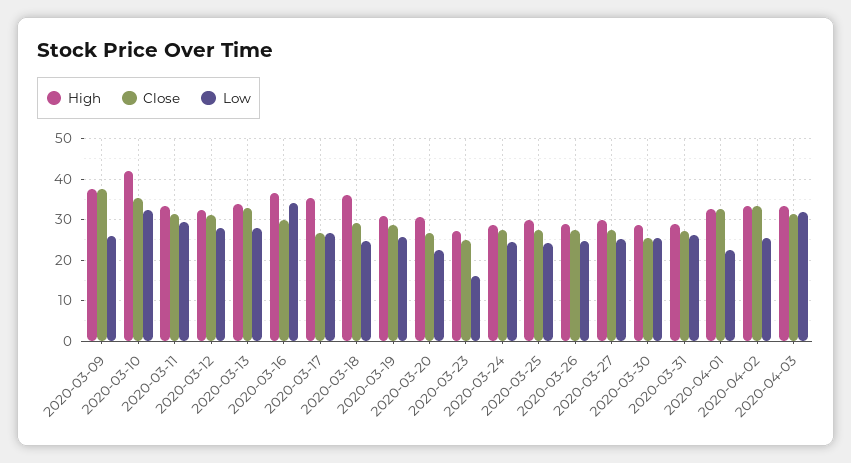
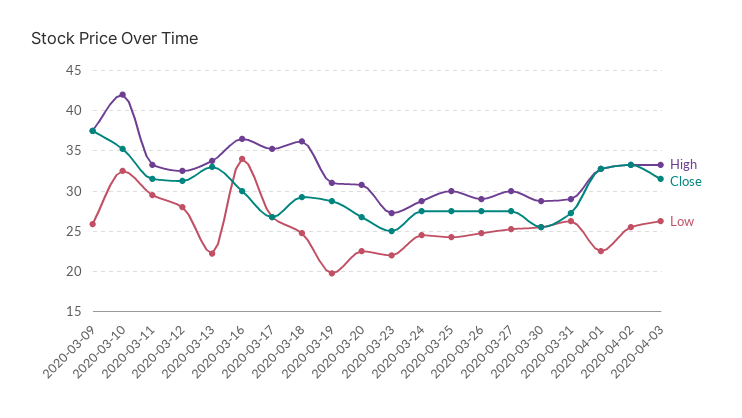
  {
    "High": {
      "2020-03-09": 38,
      "2020-03-10": 42,
      "2020-03-11": 33,
      "2020-03-12": 33,
      "2020-03-13": 34,
      "2020-03-16": 37,
      "2020-03-17": 35,
      "2020-03-18": 36,
      "2020-03-19": 31,
      "2020-03-20": 31,
      "2020-03-23": 27,
      "2020-03-24": 29,
      "2020-03-25": 30,
      "2020-03-26": 29,
      "2020-03-27": 30,
      "2020-03-30": 29,
      "2020-03-31": 29,
      "2020-04-01": 33,
      "2020-04-02": 33,
      "2020-04-03": 33
    },
    "Close": {
      "2020-03-09": 38,
      "2020-03-10": 35,
      "2020-03-11": 32,
      "2020-03-12": 31,
      "2020-03-13": 33,
      "2020-03-16": 30,
      "2020-03-17": 27,
      "2020-03-18": 29,
      "2020-03-19": 29,
      "2020-03-20": 27,
      "2020-03-23": 25,
      "2020-03-24": 28,
      "2020-03-25": 28,
      "2020-03-26": 28,
      "2020-03-27": 28,
      "2020-03-30": 26,
      "2020-03-31": 27,
      "2020-04-01": 33,
      "2020-04-02": 33,
      "2020-04-03": 32
    },
    "Low": {
      "2020-03-09": 26,
      "2020-03-10": 33,
      "2020-03-11": 30,
      "2020-03-12": 28,
-     "2020-03-13": 28,
+     "2020-03-13": 22,
      "2020-03-16": 34,
      "2020-03-17": 27,
      "2020-03-18": 25,
-     "2020-03-19": 26,
+     "2020-03-19": 20,
      "2020-03-20": 23,
-     "2020-03-23": 16,
+     "2020-03-23": 22,
      "2020-03-24": 25,
      "2020-03-25": 24,
      "2020-03-26": 25,
      "2020-03-27": 25,
      "2020-03-30": 26,
      "2020-03-31": 26,
      "2020-04-01": 23,
      "2020-04-02": 26,
-     "2020-04-03": 32
+     "2020-04-03": 26
    }
  }

